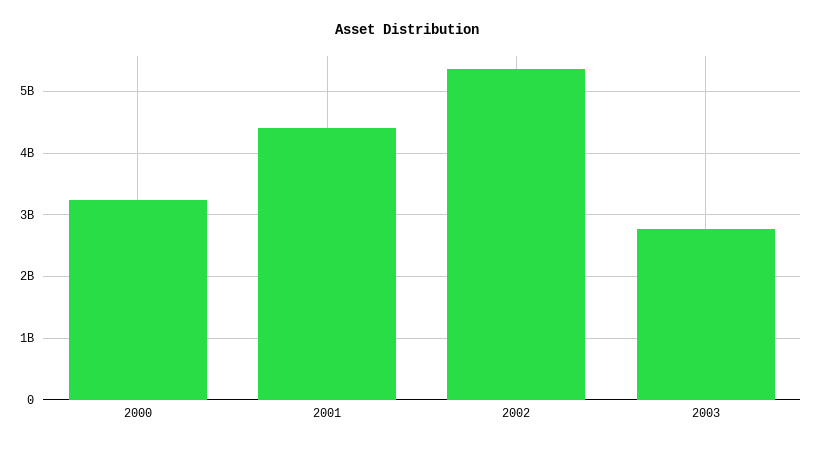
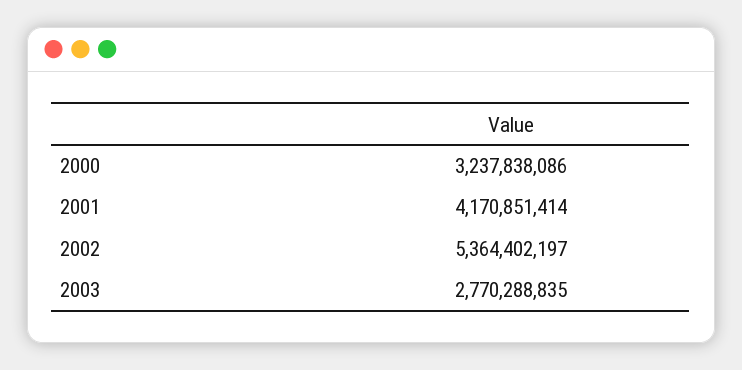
  {
    "2000": 3237838086,
-   "2001": 4400000000,
+   "2001": 4170851414,
    "2002": 5364402197,
    "2003": 2770288835
  }

